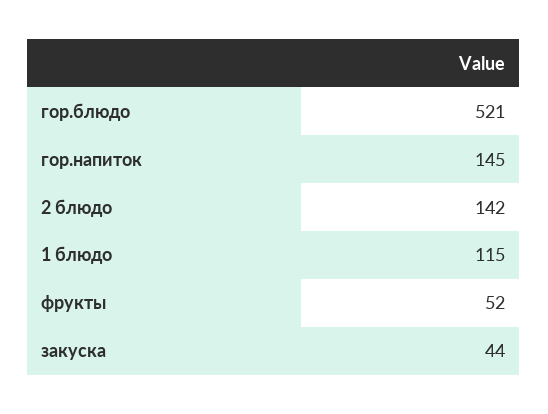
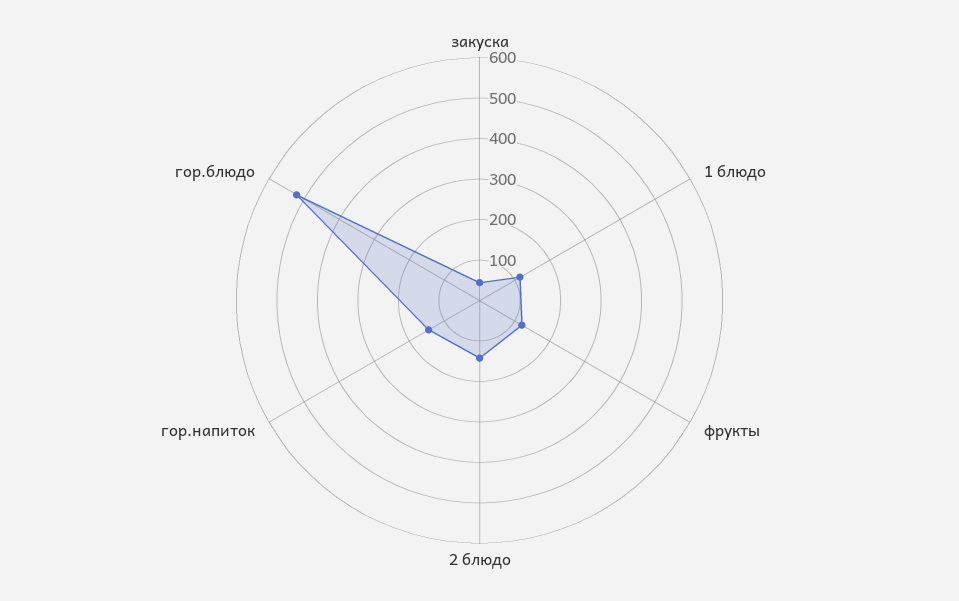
  {
    "гор.блюдо": 521,
    "гор.напиток": 145,
    "2 блюдо": 142,
    "1 блюдо": 115,
-   "фрукты": 52,
+   "фрукты": 120,
    "закуска": 44
  }

